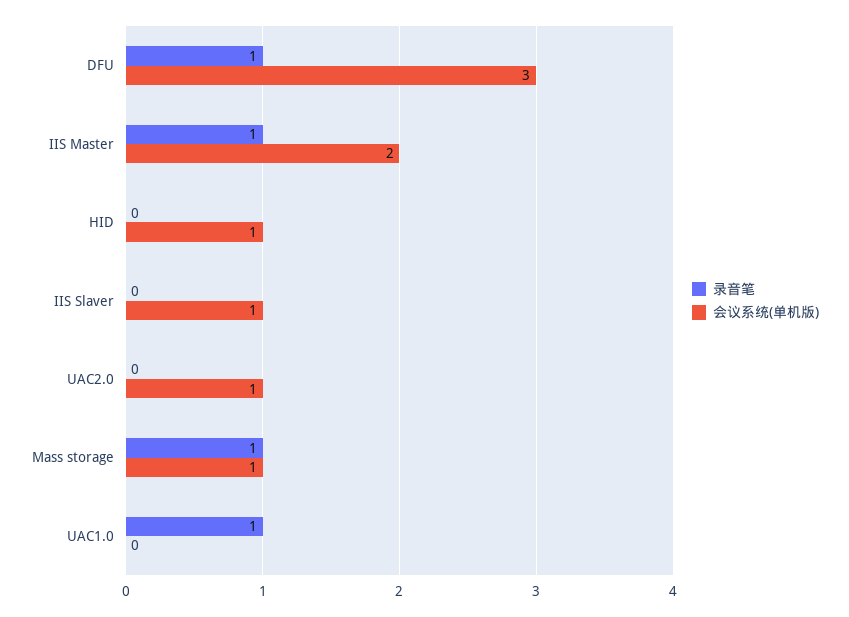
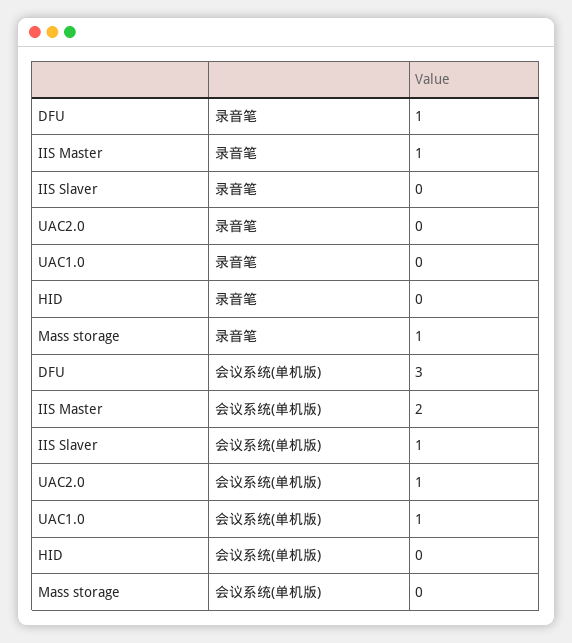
  {
    "录音笔": {
      "DFU": 1,
      "IIS Master": 1,
      "HID": 0,
      "IIS Slaver": 0,
      "UAC2.0": 0,
      "Mass storage": 1,
-     "UAC1.0": 1
+     "UAC1.0": 0
    },
    "会议系统(单机版)": {
      "DFU": 3,
      "IIS Master": 2,
-     "HID": 1,
+     "HID": 0,
      "IIS Slaver": 1,
      "UAC2.0": 1,
-     "Mass storage": 1,
+     "Mass storage": 0,
-     "UAC1.0": 0
+     "UAC1.0": 1
    }
  }

